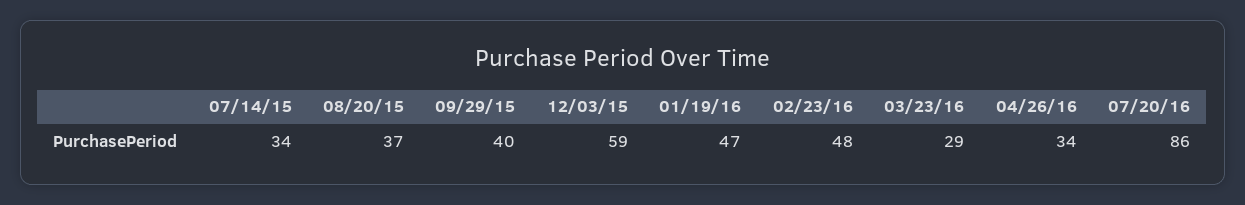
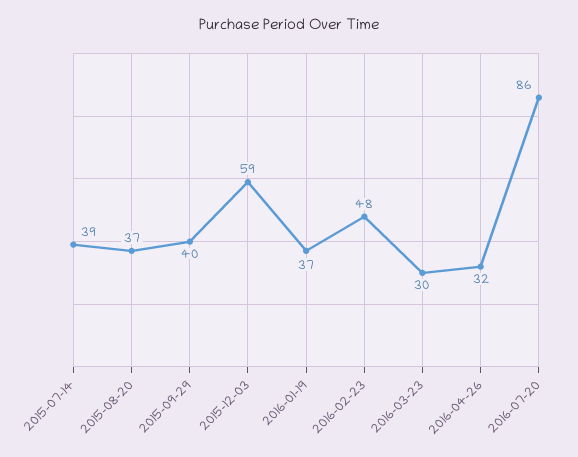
  {
-   "07/14/15": 34,
+   "07/14/15": 39,
    "08/20/15": 37,
    "09/29/15": 40,
    "12/03/15": 59,
-   "01/19/16": 47,
+   "01/19/16": 37,
    "02/23/16": 48,
-   "03/23/16": 29,
+   "03/23/16": 30,
-   "04/26/16": 34,
+   "04/26/16": 32,
    "07/20/16": 86
  }

